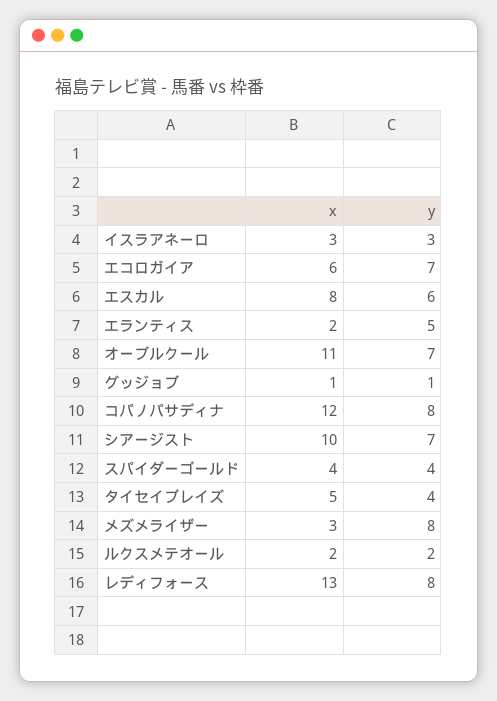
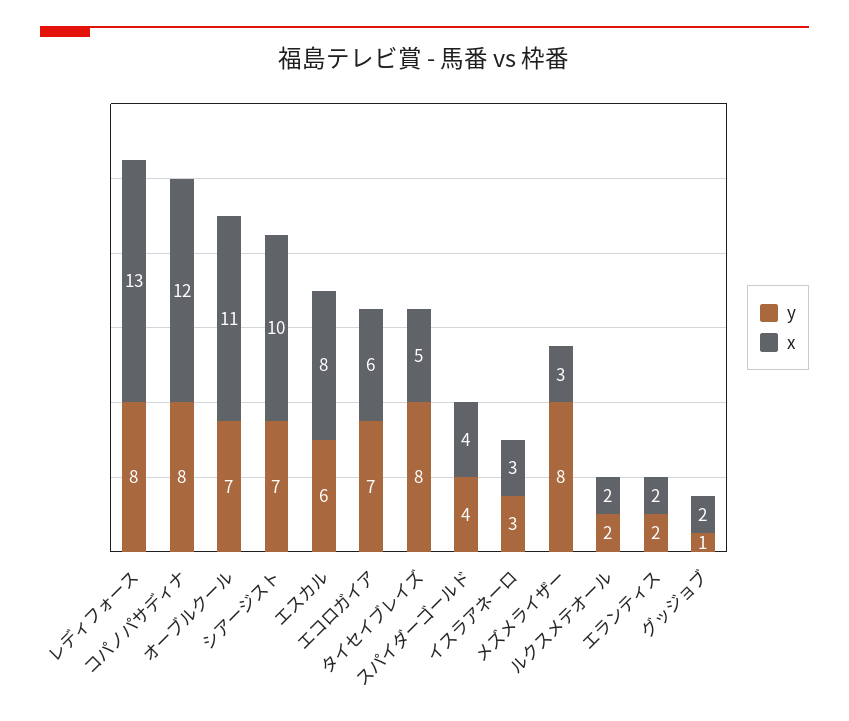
  {
    "x": {
      "イスラアネーロ": 3,
      "エコロガイア": 6,
      "エスカル": 8,
      "エランティス": 2,
      "オーブルクール": 11,
-     "グッジョブ": 1,
+     "グッジョブ": 2,
      "コパノパサディナ": 12,
      "シアージスト": 10,
      "スパイダーゴールド": 4,
      "タイセイブレイズ": 5,
      "メズメライザー": 3,
      "ルクスメテオール": 2,
      "レディフォース": 13
    },
    "y": {
      "イスラアネーロ": 3,
      "エコロガイア": 7,
      "エスカル": 6,
-     "エランティス": 5,
+     "エランティス": 2,
      "オーブルクール": 7,
      "グッジョブ": 1,
      "コパノパサディナ": 8,
      "シアージスト": 7,
      "スパイダーゴールド": 4,
-     "タイセイブレイズ": 4,
+     "タイセイブレイズ": 8,
      "メズメライザー": 8,
      "ルクスメテオール": 2,
      "レディフォース": 8
    }
  }

